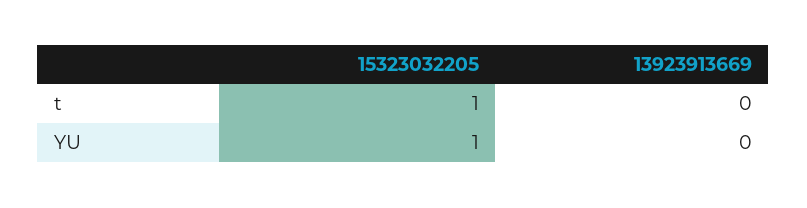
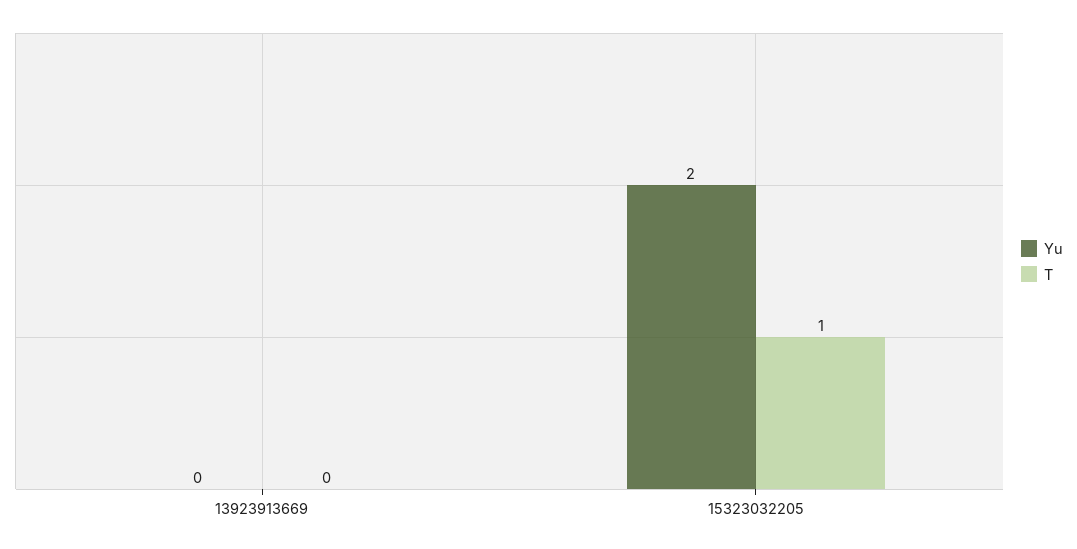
  {
    "t": {
      "15323032205": 1,
      "13923913669": 0
    },
    "YU": {
-     "15323032205": 1,
+     "15323032205": 2,
      "13923913669": 0
    }
  }

